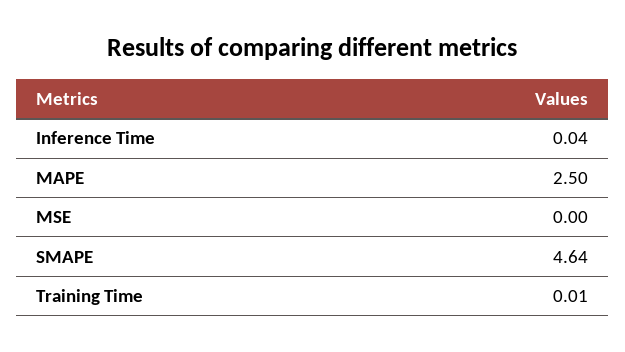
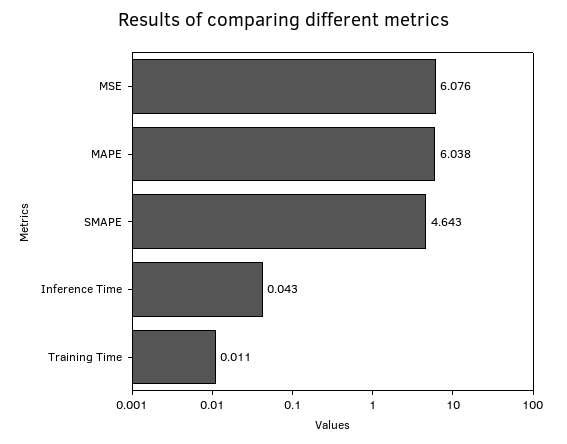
  {
    "Inference Time": 0.043,
-   "MAPE": 2.5,
+   "MAPE": 6.038,
-   "MSE": 0,
+   "MSE": 6.076,
    "SMAPE": 4.643,
    "Training Time": 0.011
  }

